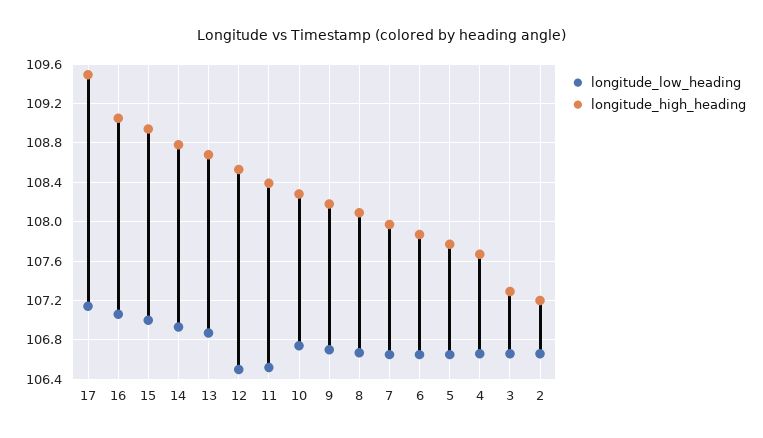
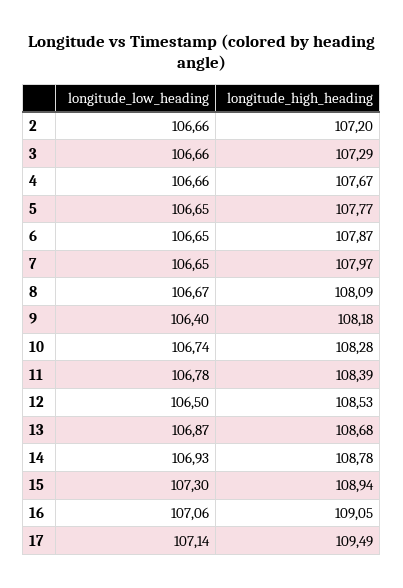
  {
    "longitude_low_heading": {
      "17": 107.14,
      "16": 107.06,
-     "15": 107,
+     "15": 107.3,
      "14": 106.93,
      "13": 106.87,
      "12": 106.5,
-     "11": 106.5,
+     "11": 106.78,
      "10": 106.74,
-     "9": 106.7,
+     "9": 106.4,
      "8": 106.67,
      "7": 106.65,
      "6": 106.65,
      "5": 106.65,
      "4": 106.66,
      "3": 106.66,
      "2": 106.66
    },
    "longitude_high_heading": {
      "17": 109.49,
      "16": 109.05,
      "15": 108.94,
      "14": 108.78,
      "13": 108.68,
      "12": 108.53,
      "11": 108.39,
      "10": 108.28,
      "9": 108.18,
      "8": 108.09,
      "7": 107.97,
      "6": 107.87,
      "5": 107.77,
      "4": 107.67,
      "3": 107.29,
      "2": 107.2
    }
  }

